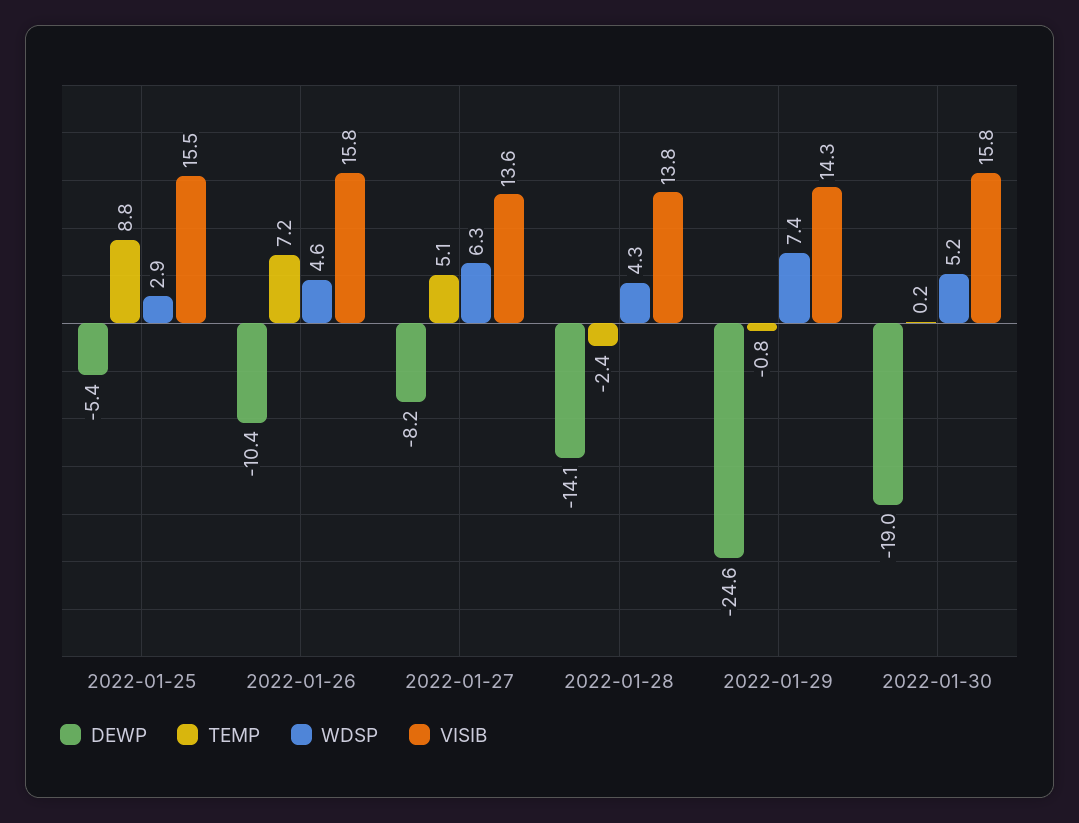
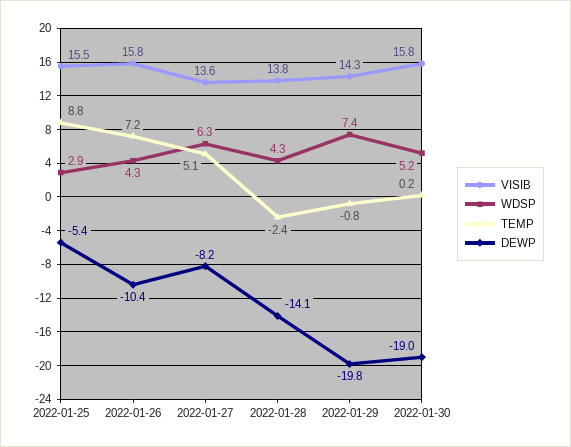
  {
    "DEWP": {
      "2022-01-25": -5.4,
      "2022-01-26": -10.4,
      "2022-01-27": -8.2,
      "2022-01-28": -14.1,
-     "2022-01-29": -24.6,
+     "2022-01-29": -19.8,
      "2022-01-30": -19
    },
    "TEMP": {
      "2022-01-25": 8.8,
      "2022-01-26": 7.2,
      "2022-01-27": 5.1,
      "2022-01-28": -2.4,
      "2022-01-29": -0.8,
      "2022-01-30": 0.2
    },
    "WDSP": {
      "2022-01-25": 2.9,
-     "2022-01-26": 4.6,
+     "2022-01-26": 4.3,
      "2022-01-27": 6.3,
      "2022-01-28": 4.3,
      "2022-01-29": 7.4,
      "2022-01-30": 5.2
    },
    "VISIB": {
      "2022-01-25": 15.5,
      "2022-01-26": 15.8,
      "2022-01-27": 13.6,
      "2022-01-28": 13.8,
      "2022-01-29": 14.3,
      "2022-01-30": 15.8
    }
  }

